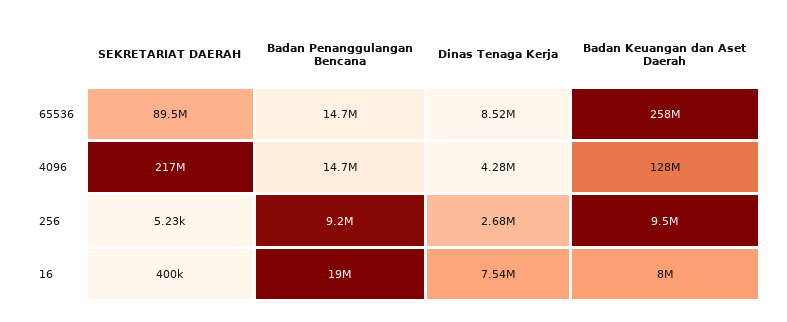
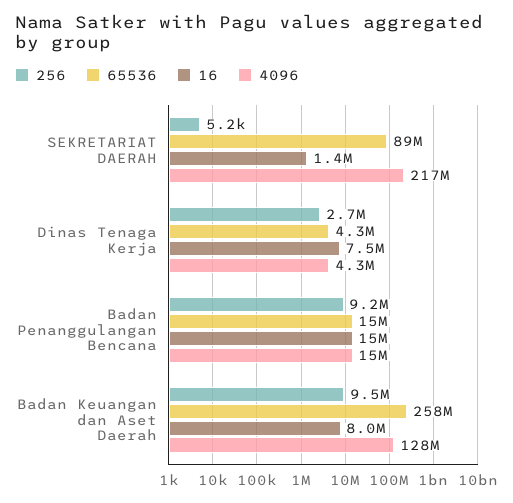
  {
    "65536": {
      "SEKRETARIAT DAERAH": 89500000,
      "Badan Penanggulangan Bencana": 14700000,
-     "Dinas Tenaga Kerja": 8520000,
+     "Dinas Tenaga Kerja": 4300000,
      "Badan Keuangan dan Aset Daerah": 258000000
    },
    "4096": {
      "SEKRETARIAT DAERAH": 217000000,
      "Badan Penanggulangan Bencana": 14700000,
      "Dinas Tenaga Kerja": 4280000,
      "Badan Keuangan dan Aset Daerah": 128000000
    },
    "256": {
      "SEKRETARIAT DAERAH": 5230,
      "Badan Penanggulangan Bencana": 9200000,
      "Dinas Tenaga Kerja": 2680000,
      "Badan Keuangan dan Aset Daerah": 9500000
    },
    "16": {
-     "SEKRETARIAT DAERAH": 400000,
+     "SEKRETARIAT DAERAH": 1400000,
-     "Badan Penanggulangan Bencana": 19000000,
+     "Badan Penanggulangan Bencana": 15000000,
      "Dinas Tenaga Kerja": 7540000,
      "Badan Keuangan dan Aset Daerah": 8000000
    }
  }

